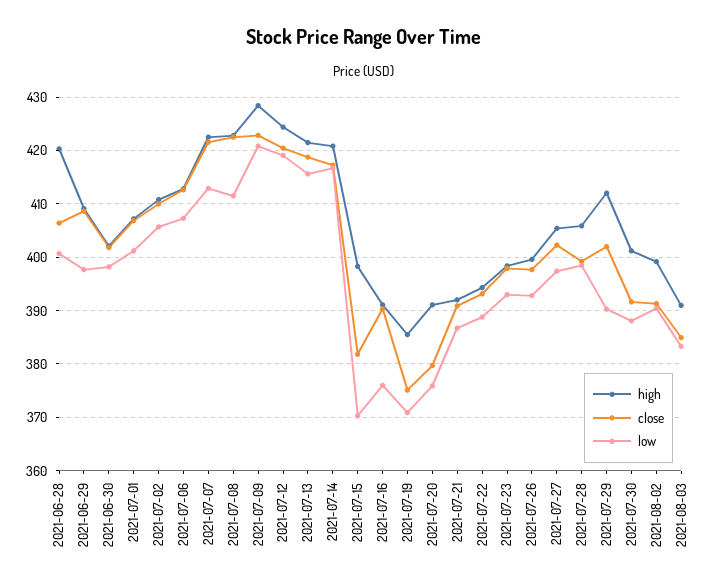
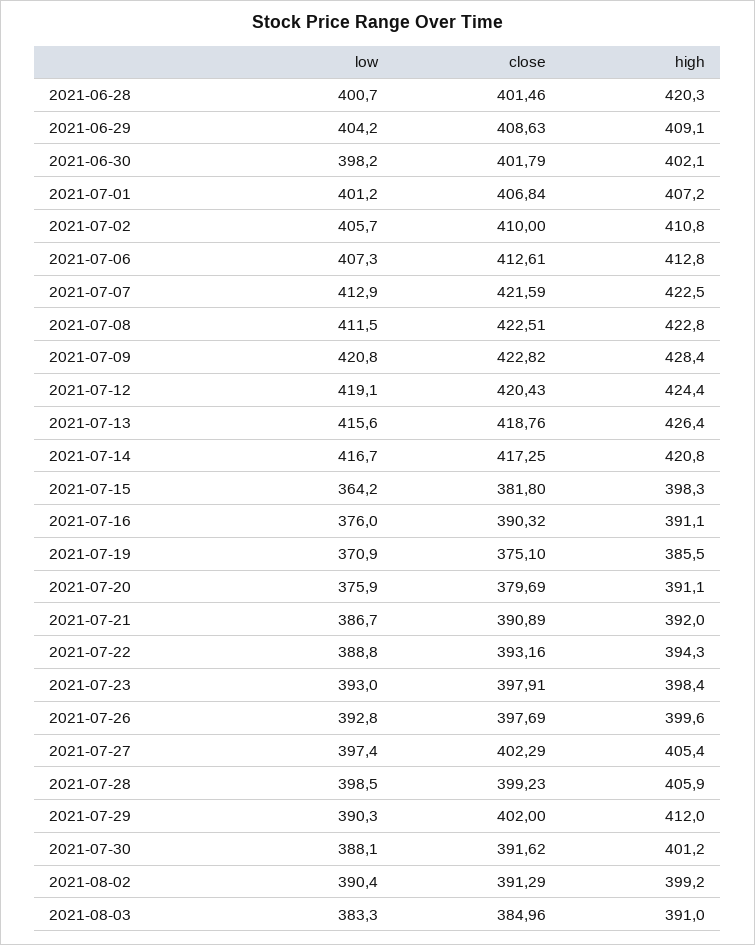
  {
    "high": {
      "2021-06-28": 420.3,
      "2021-06-29": 409.1,
      "2021-06-30": 402.1,
      "2021-07-01": 407.2,
      "2021-07-02": 410.8,
      "2021-07-06": 412.8,
      "2021-07-07": 422.5,
      "2021-07-08": 422.8,
      "2021-07-09": 428.4,
      "2021-07-12": 424.4,
-     "2021-07-13": 422,
+     "2021-07-13": 426.4,
      "2021-07-14": 420.8,
      "2021-07-15": 398.3,
      "2021-07-16": 391.1,
      "2021-07-19": 385.5,
      "2021-07-20": 391.1,
      "2021-07-21": 392,
      "2021-07-22": 394.3,
      "2021-07-23": 398.4,
      "2021-07-26": 399.6,
      "2021-07-27": 405.4,
      "2021-07-28": 405.9,
      "2021-07-29": 412,
      "2021-07-30": 401.2,
      "2021-08-02": 399.2,
      "2021-08-03": 391
    },
    "close": {
-     "2021-06-28": 406,
+     "2021-06-28": 401.46,
      "2021-06-29": 408.63,
      "2021-06-30": 401.79,
      "2021-07-01": 406.84,
      "2021-07-02": 410,
      "2021-07-06": 412.61,
      "2021-07-07": 421.59,
      "2021-07-08": 422.51,
      "2021-07-09": 422.82,
      "2021-07-12": 420.43,
      "2021-07-13": 418.76,
      "2021-07-14": 417.25,
      "2021-07-15": 381.8,
      "2021-07-16": 390.32,
      "2021-07-19": 375.1,
      "2021-07-20": 379.69,
      "2021-07-21": 390.89,
      "2021-07-22": 393.16,
      "2021-07-23": 397.91,
      "2021-07-26": 397.69,
      "2021-07-27": 402.29,
      "2021-07-28": 399.23,
      "2021-07-29": 402,
      "2021-07-30": 391.62,
      "2021-08-02": 391.29,
      "2021-08-03": 384.96
    },
    "low": {
      "2021-06-28": 400.7,
-     "2021-06-29": 398,
+     "2021-06-29": 404.2,
      "2021-06-30": 398.2,
      "2021-07-01": 401.2,
      "2021-07-02": 405.7,
      "2021-07-06": 407.3,
      "2021-07-07": 412.9,
      "2021-07-08": 411.5,
      "2021-07-09": 420.8,
      "2021-07-12": 419.1,
      "2021-07-13": 415.6,
      "2021-07-14": 416.7,
-     "2021-07-15": 370,
+     "2021-07-15": 364.2,
      "2021-07-16": 376,
      "2021-07-19": 370.9,
      "2021-07-20": 375.9,
      "2021-07-21": 386.7,
      "2021-07-22": 388.8,
      "2021-07-23": 393,
      "2021-07-26": 392.8,
      "2021-07-27": 397.4,
      "2021-07-28": 398.5,
      "2021-07-29": 390.3,
      "2021-07-30": 388.1,
      "2021-08-02": 390.4,
      "2021-08-03": 383.3
    }
  }

